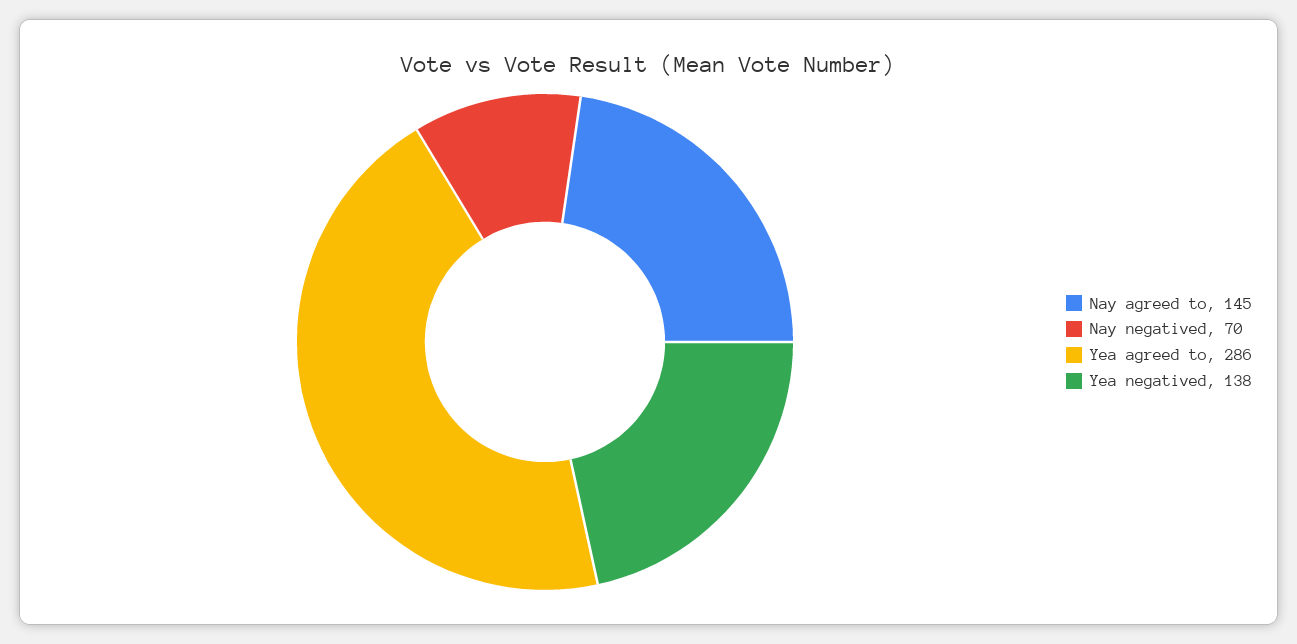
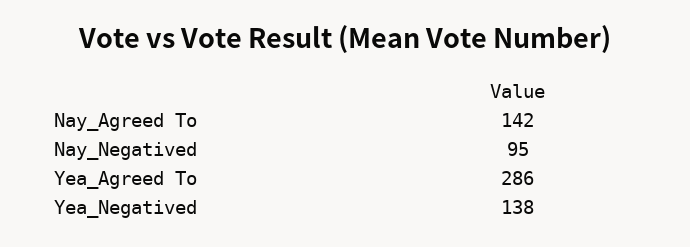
  {
-   "Nay agreed to": 145,
+   "Nay agreed to": 142,
-   "Nay negatived": 70,
+   "Nay negatived": 95,
    "Yea agreed to": 286,
    "Yea negatived": 138
  }

